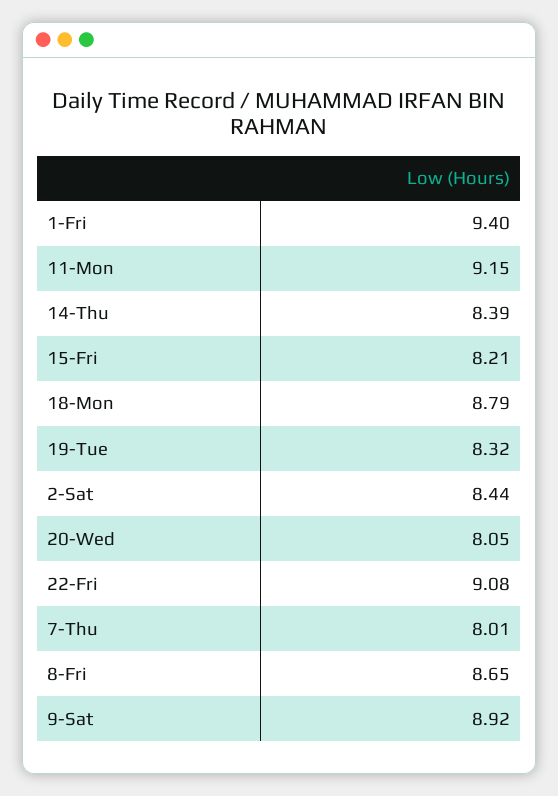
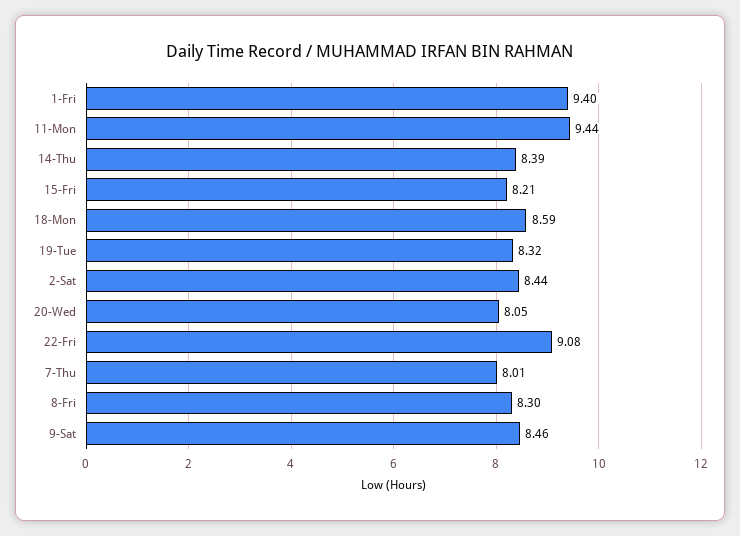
  {
    "1-Fri": 9.4,
-   "11-Mon": 9.15,
+   "11-Mon": 9.44,
    "14-Thu": 8.39,
    "15-Fri": 8.21,
-   "18-Mon": 8.79,
+   "18-Mon": 8.59,
    "19-Tue": 8.32,
    "2-Sat": 8.44,
    "20-Wed": 8.05,
    "22-Fri": 9.08,
    "7-Thu": 8.01,
-   "8-Fri": 8.65,
+   "8-Fri": 8.3,
-   "9-Sat": 8.92
+   "9-Sat": 8.46
  }

